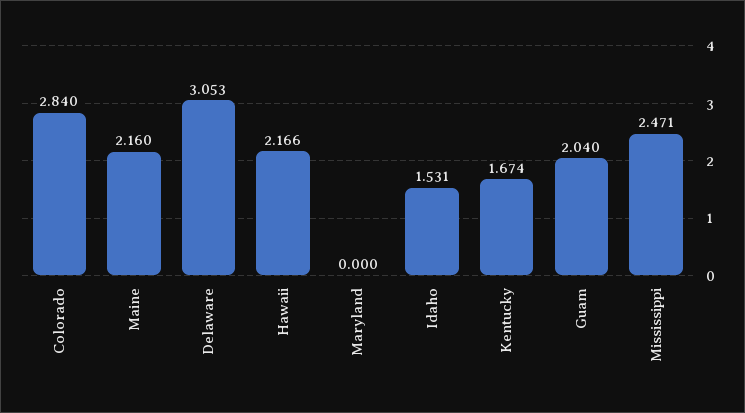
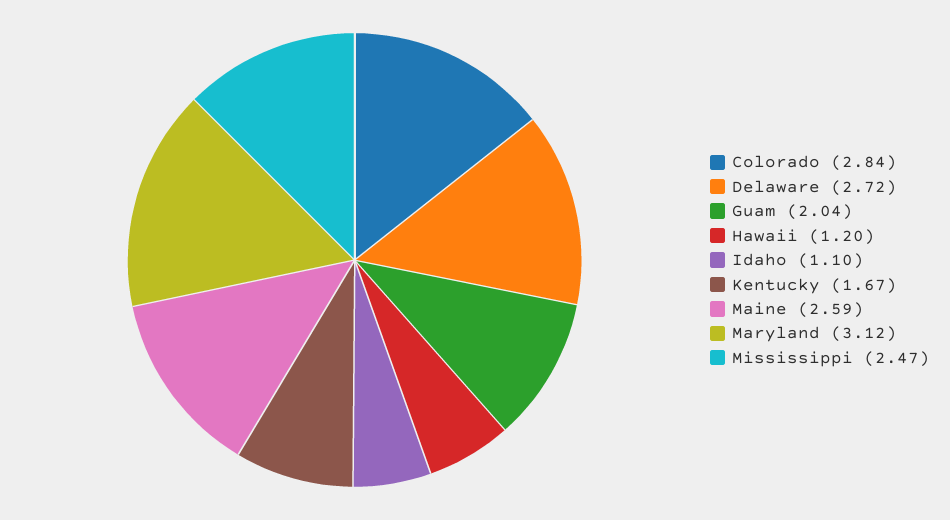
  {
    "Colorado": 2.84,
-   "Maine": 2.16,
+   "Maine": 2.59,
-   "Delaware": 3.053,
+   "Delaware": 2.72,
-   "Hawaii": 2.166,
+   "Hawaii": 1.2,
-   "Maryland": 0,
+   "Maryland": 3.12,
-   "Idaho": 1.531,
+   "Idaho": 1.1,
    "Kentucky": 1.674,
    "Guam": 2.04,
    "Mississippi": 2.471
  }

